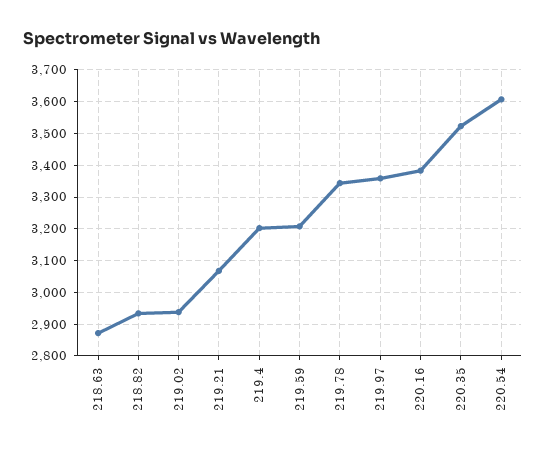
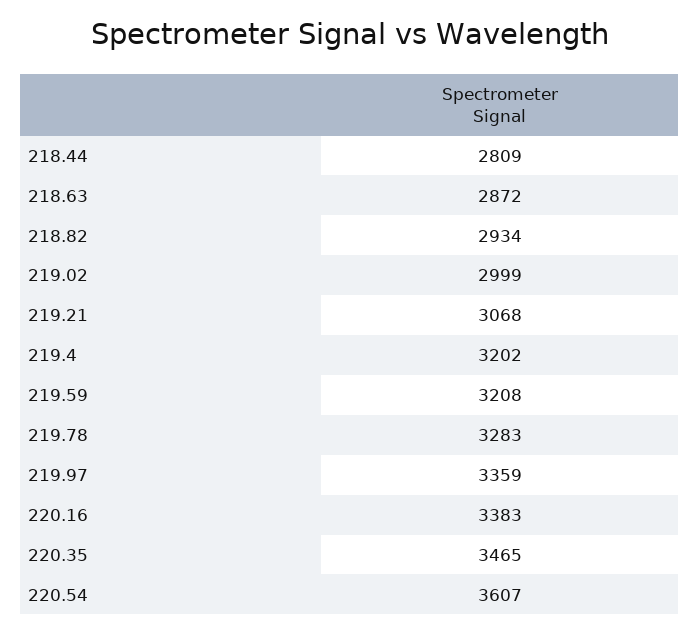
  {
    "218.63": 2872,
    "218.82": 2934,
-   "219.02": 2940,
+   "219.02": 2999,
    "219.21": 3068,
    "219.4": 3202,
    "219.59": 3208,
-   "219.78": 3340,
+   "219.78": 3283,
    "219.97": 3359,
    "220.16": 3383,
-   "220.35": 3520,
+   "220.35": 3465,
-   "220.54": 3607
+   "220.54": 3607,
+   "218.44": 2809
  }

